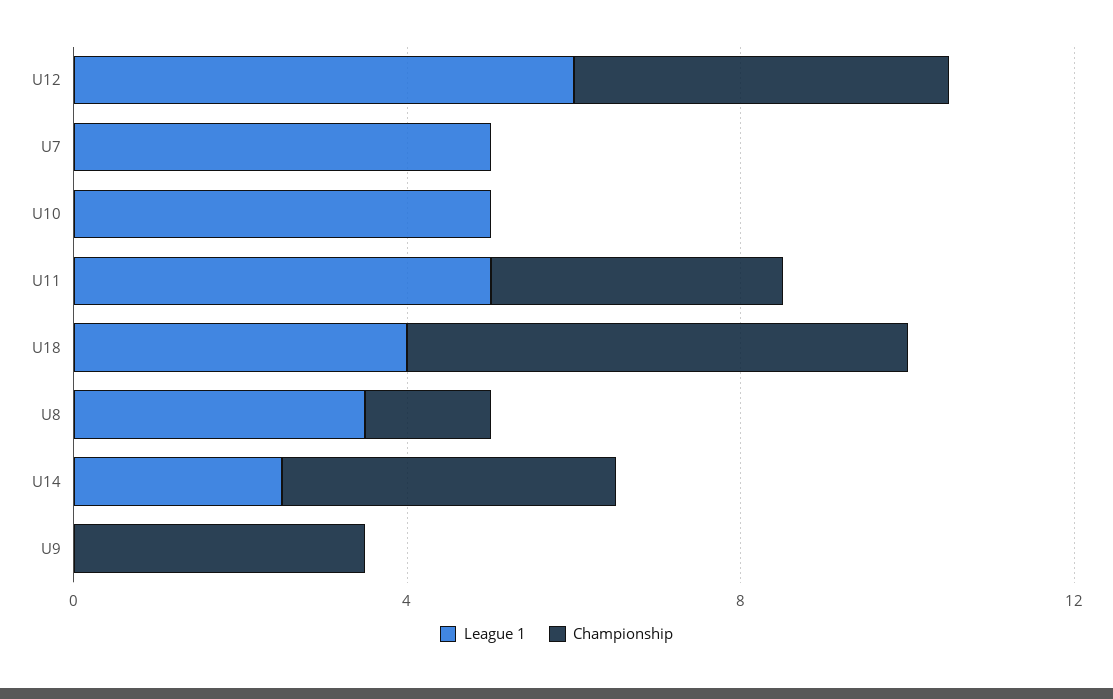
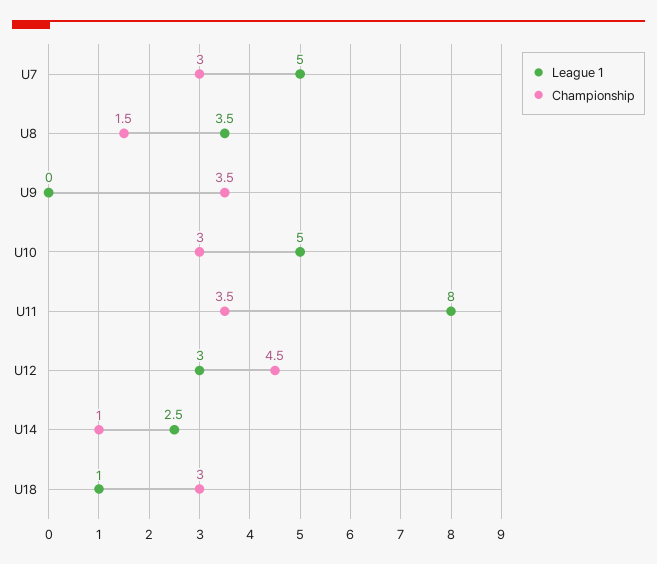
  {
    "League 1": {
-     "U12": 6,
+     "U12": 3,
      "U7": 5,
      "U10": 5,
-     "U11": 5,
+     "U11": 8,
-     "U18": 4,
+     "U18": 1,
      "U8": 3.5,
      "U14": 2.5,
      "U9": 0
    },
    "Championship": {
      "U12": 4.5,
-     "U7": 0,
+     "U7": 3,
-     "U10": 0,
+     "U10": 3,
      "U11": 3.5,
-     "U18": 6,
+     "U18": 3,
      "U8": 1.5,
-     "U14": 4,
+     "U14": 1,
      "U9": 3.5
    }
  }

